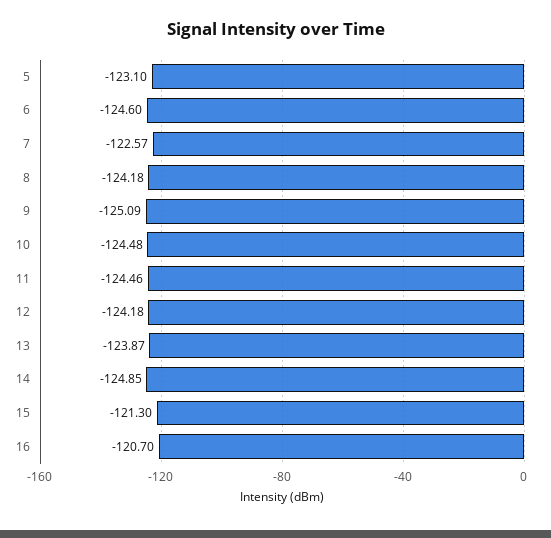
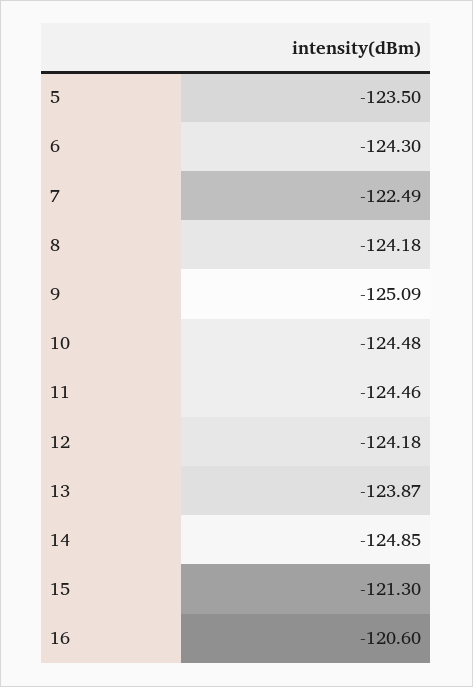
  {
-   "5": -123.1,
+   "5": -123.5,
-   "6": -124.6,
+   "6": -124.3,
-   "7": -122.57,
+   "7": -122.49,
    "8": -124.18,
    "9": -125.09,
    "10": -124.48,
    "11": -124.46,
    "12": -124.18,
    "13": -123.87,
    "14": -124.85,
    "15": -121.3,
-   "16": -120.7
+   "16": -120.6
  }

